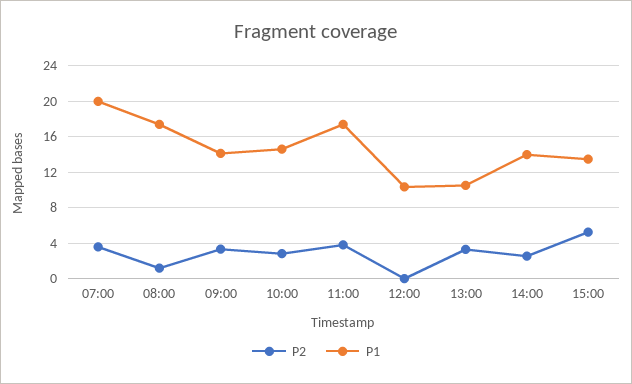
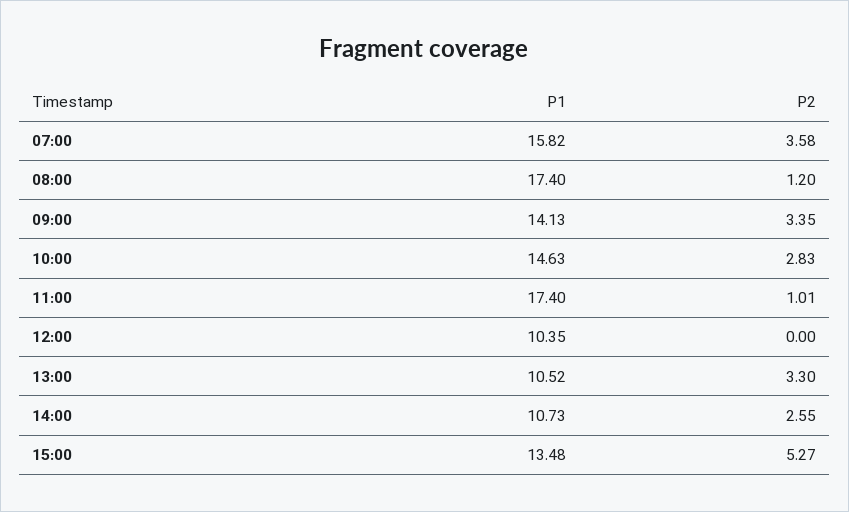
  {
    "P2": {
      "07:00": 3.58,
      "08:00": 1.2,
      "09:00": 3.35,
      "10:00": 2.83,
-     "11:00": 4,
+     "11:00": 1.01,
      "12:00": 0,
      "13:00": 3.3,
      "14:00": 2.55,
      "15:00": 5.27
    },
    "P1": {
-     "07:00": 20,
+     "07:00": 15.82,
      "08:00": 17.4,
      "09:00": 14.13,
      "10:00": 14.63,
      "11:00": 17.4,
      "12:00": 10.35,
      "13:00": 10.52,
-     "14:00": 14,
+     "14:00": 10.73,
      "15:00": 13.48
    }
  }

